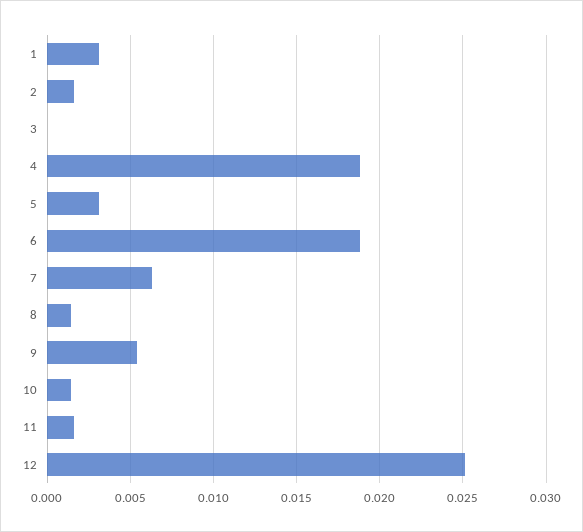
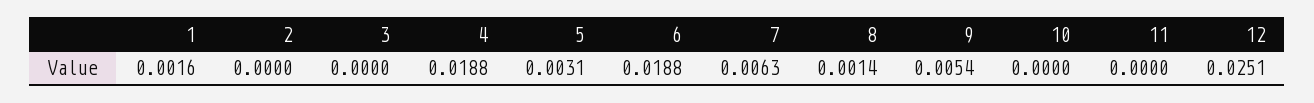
  {
-   "1": 0.003,
+   "1": 0.0016,
-   "2": 0.0015,
+   "2": 0,
    "3": 0,
    "4": 0.0188,
    "5": 0.0031,
    "6": 0.0188,
    "7": 0.0063,
    "8": 0.0014,
    "9": 0.0054,
-   "10": 0.0015,
+   "10": 0,
-   "11": 0.0015,
+   "11": 0,
    "12": 0.0251
  }

